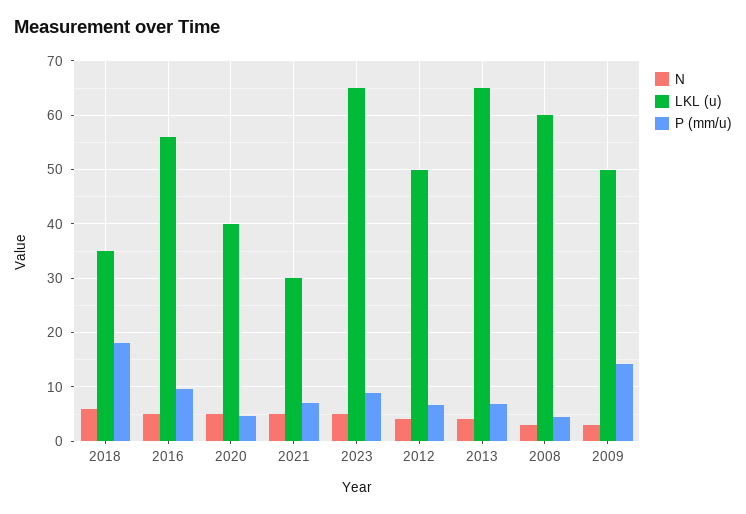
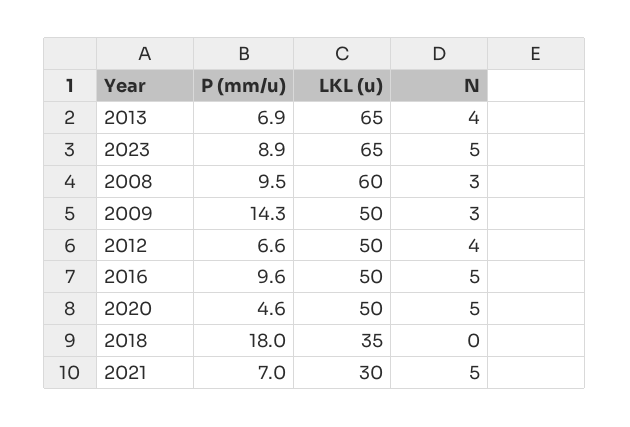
  {
    "N": {
-     "2018": 6,
+     "2018": 0,
      "2016": 5,
      "2020": 5,
      "2021": 5,
      "2023": 5,
      "2012": 4,
      "2013": 4,
      "2008": 3,
      "2009": 3
    },
    "LKL (u)": {
      "2018": 35,
-     "2016": 56,
+     "2016": 50,
-     "2020": 40,
+     "2020": 50,
      "2021": 30,
      "2023": 65,
      "2012": 50,
      "2013": 65,
      "2008": 60,
      "2009": 50
    },
    "P (mm/u)": {
      "2018": 18,
      "2016": 9.6,
      "2020": 4.6,
      "2021": 7,
      "2023": 8.9,
      "2012": 6.6,
      "2013": 6.9,
-     "2008": 4,
+     "2008": 9.5,
      "2009": 14.3
    }
  }

